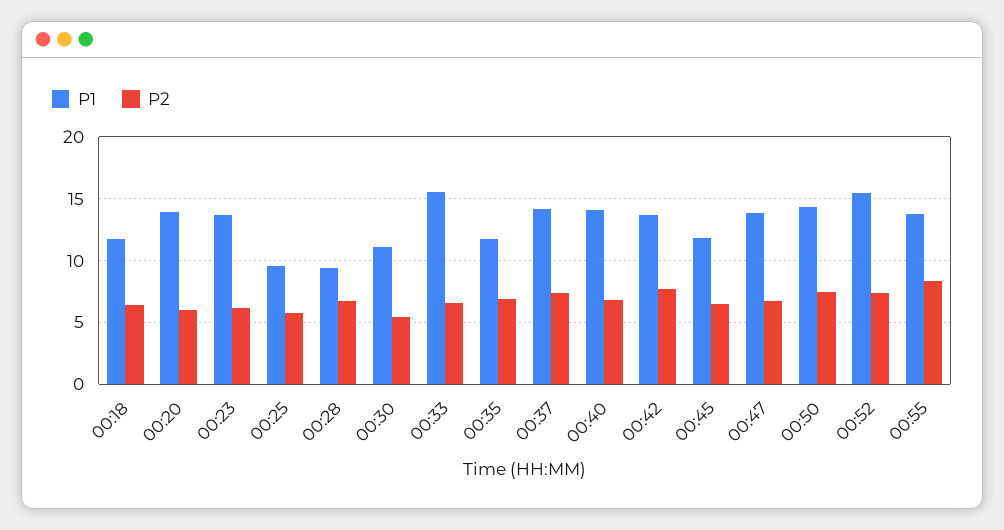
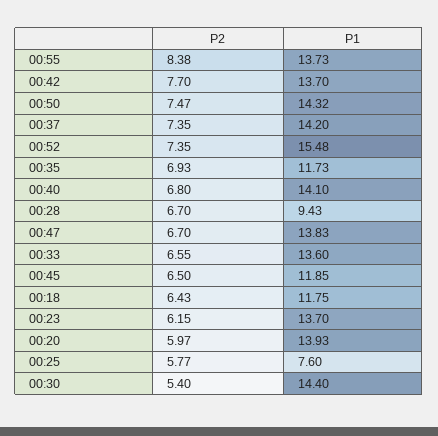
  {
    "P1": {
      "00:18": 11.75,
      "00:20": 13.93,
      "00:23": 13.7,
-     "00:25": 9.5,
+     "00:25": 7.6,
      "00:28": 9.43,
-     "00:30": 11,
+     "00:30": 14.4,
-     "00:33": 15.5,
+     "00:33": 13.6,
      "00:35": 11.73,
      "00:37": 14.2,
      "00:40": 14.1,
      "00:42": 13.7,
      "00:45": 11.85,
      "00:47": 13.83,
      "00:50": 14.32,
      "00:52": 15.48,
      "00:55": 13.73
    },
    "P2": {
      "00:18": 6.43,
      "00:20": 5.97,
      "00:23": 6.15,
      "00:25": 5.77,
      "00:28": 6.7,
      "00:30": 5.4,
      "00:33": 6.55,
      "00:35": 6.93,
      "00:37": 7.35,
      "00:40": 6.8,
      "00:42": 7.7,
      "00:45": 6.5,
      "00:47": 6.7,
      "00:50": 7.47,
      "00:52": 7.35,
      "00:55": 8.38
    }
  }

